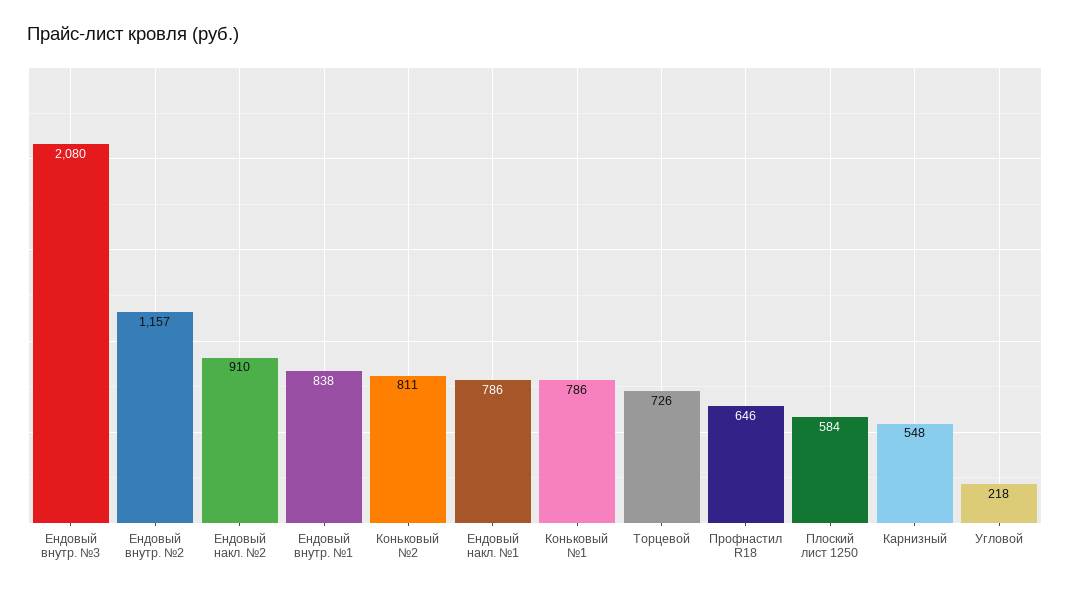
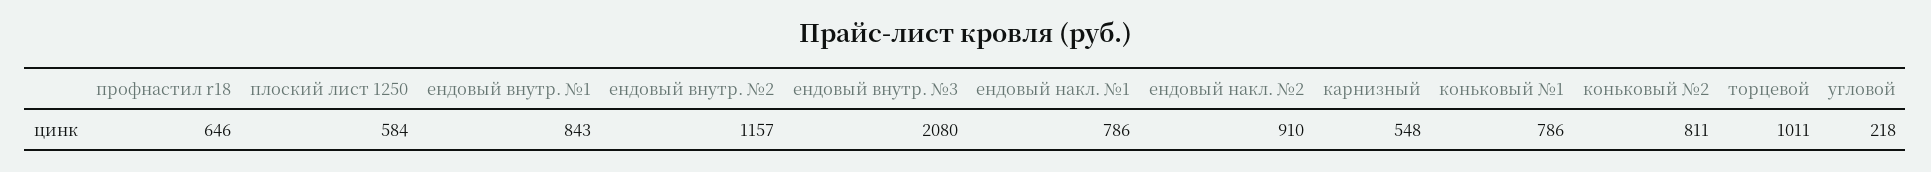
  {
    "Ендовый внутр. №3": 2080,
    "Ендовый внутр. №2": 1157,
    "Ендовый накл. №2": 910,
-   "Ендовый внутр. №1": 838,
+   "Ендовый внутр. №1": 843,
    "Коньковый №2": 811,
    "Ендовый накл. №1": 786,
    "Коньковый №1": 786,
-   "Торцевой": 726,
+   "Торцевой": 1011,
    "Профнастил R18": 646,
    "Плоский лист 1250": 584,
    "Карнизный": 548,
    "Угловой": 218
  }

